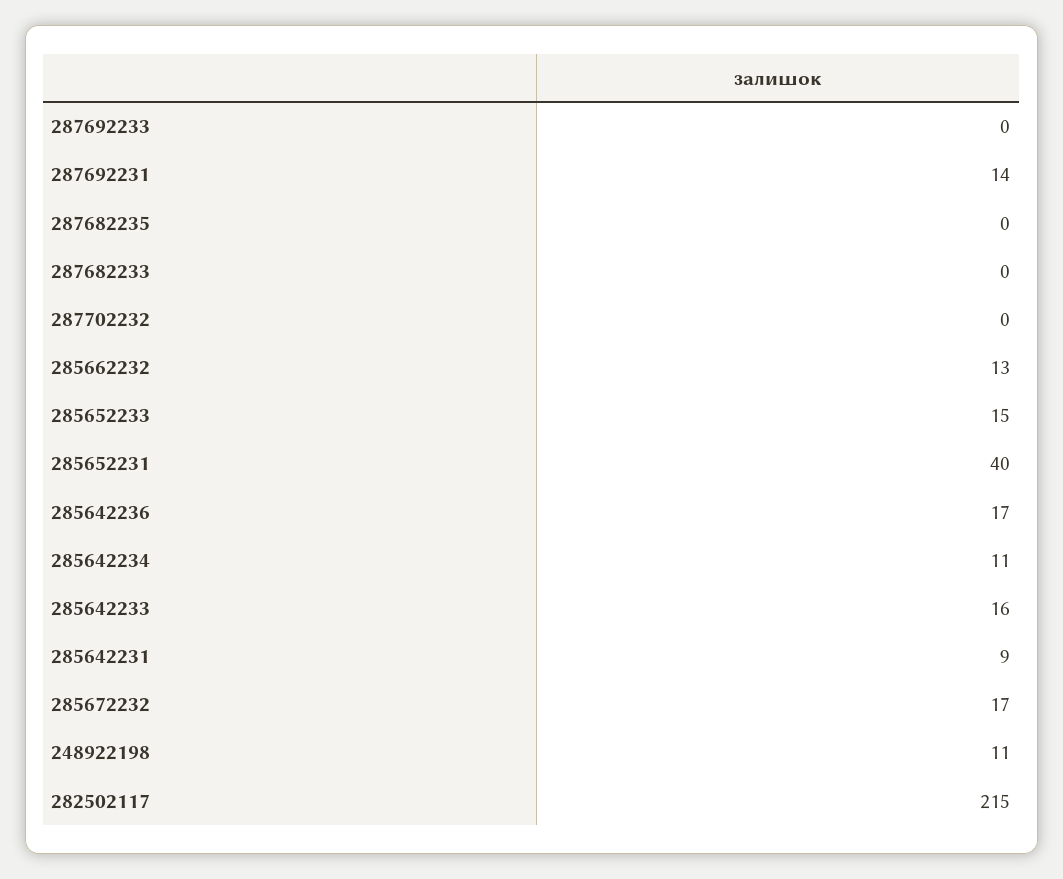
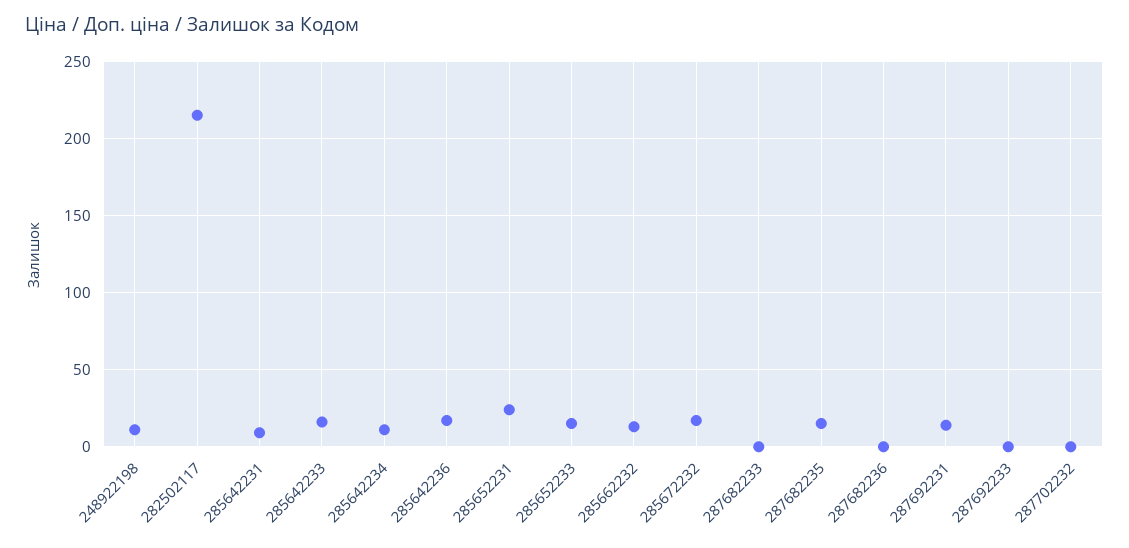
  {
    "287692233": 0,
    "287692231": 14,
-   "287682235": 0,
+   "287682235": 15,
    "287682233": 0,
    "287702232": 0,
    "285662232": 13,
    "285652233": 15,
-   "285652231": 40,
+   "285652231": 25,
    "285642236": 17,
    "285642234": 11,
    "285642233": 16,
    "285642231": 9,
    "285672232": 17,
    "248922198": 11,
-   "282502117": 215
+   "282502117": 215,
+   "287682236": 0
  }

